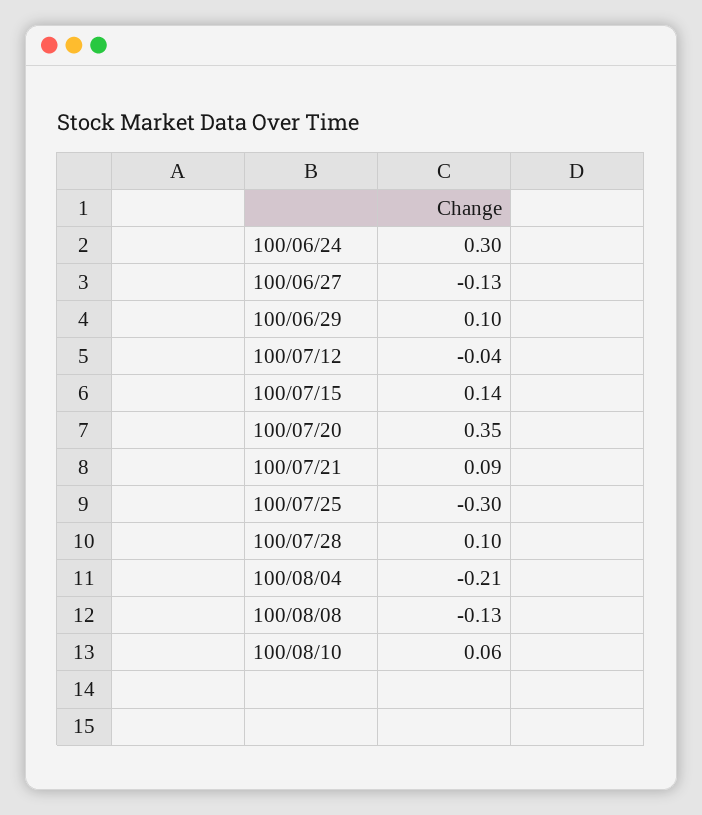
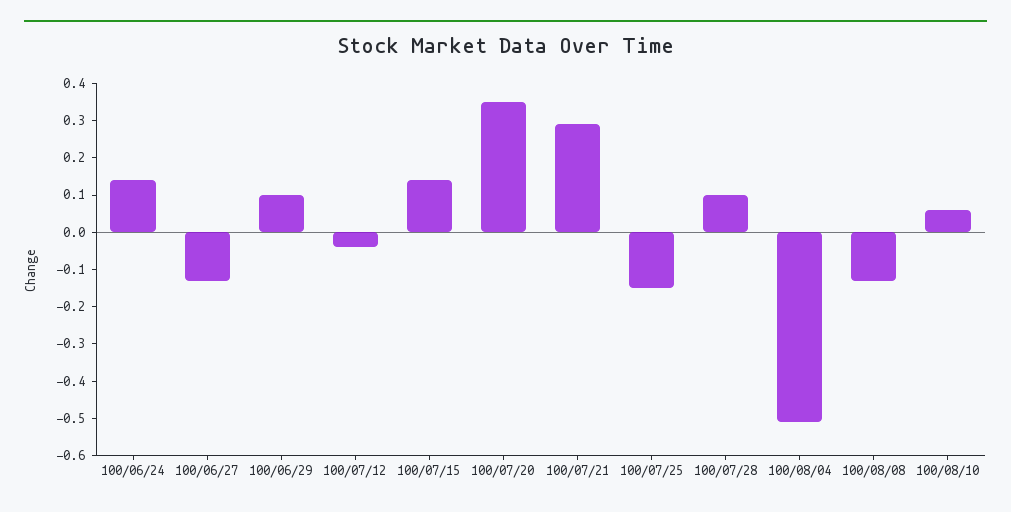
  {
-   "100/06/24": 0.3,
+   "100/06/24": 0.15,
    "100/06/27": -0.13,
    "100/06/29": 0.1,
    "100/07/12": -0.04,
    "100/07/15": 0.14,
    "100/07/20": 0.35,
-   "100/07/21": 0.09,
+   "100/07/21": 0.3,
-   "100/07/25": -0.3,
+   "100/07/25": -0.15,
    "100/07/28": 0.1,
-   "100/08/04": -0.21,
+   "100/08/04": -0.5,
    "100/08/08": -0.13,
    "100/08/10": 0.06
  }

